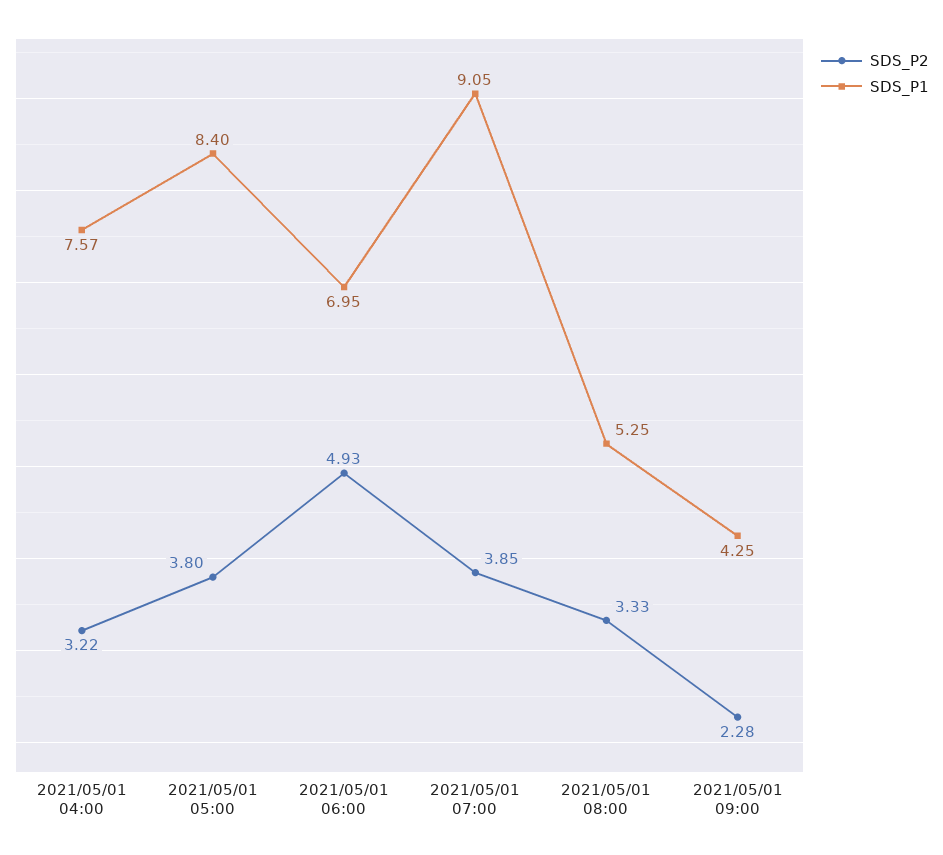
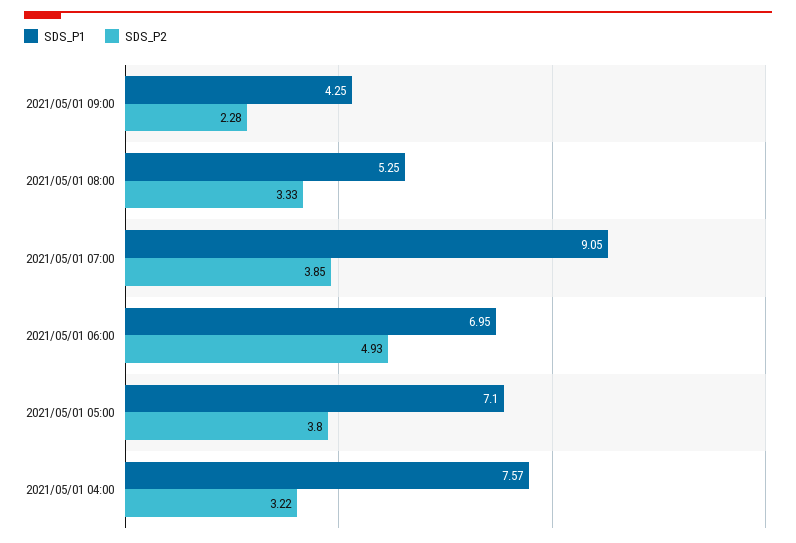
  {
    "SDS_P2": {
      "2021/05/01 04:00": 3.22,
      "2021/05/01 05:00": 3.8,
      "2021/05/01 06:00": 4.93,
      "2021/05/01 07:00": 3.85,
      "2021/05/01 08:00": 3.33,
      "2021/05/01 09:00": 2.28
    },
    "SDS_P1": {
      "2021/05/01 04:00": 7.57,
-     "2021/05/01 05:00": 8.4,
+     "2021/05/01 05:00": 7.1,
      "2021/05/01 06:00": 6.95,
      "2021/05/01 07:00": 9.05,
      "2021/05/01 08:00": 5.25,
      "2021/05/01 09:00": 4.25
    }
  }

